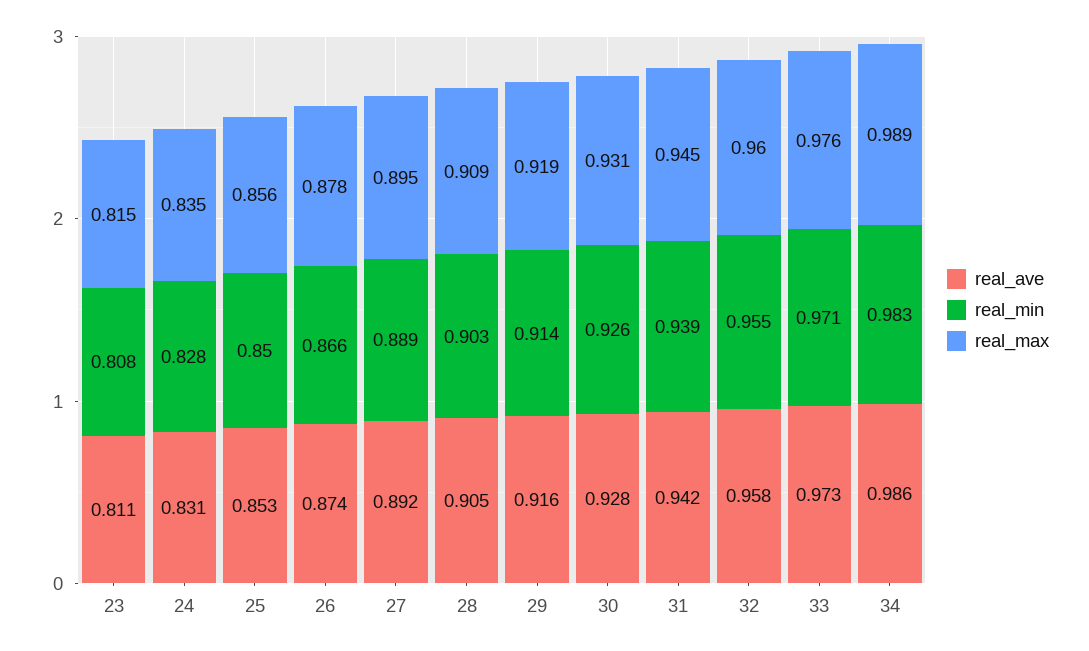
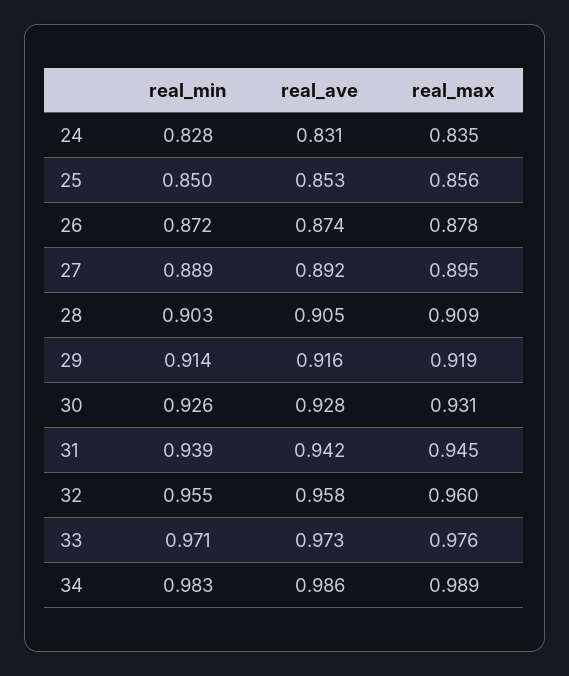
  {
    "real_ave": {
-     "23": 0.811,
      "24": 0.831,
      "25": 0.853,
      "26": 0.874,
      "27": 0.892,
      "28": 0.905,
      "29": 0.916,
      "30": 0.928,
      "31": 0.942,
      "32": 0.958,
      "33": 0.973,
      "34": 0.986
    },
    "real_min": {
-     "23": 0.808,
      "24": 0.828,
      "25": 0.85,
-     "26": 0.866,
+     "26": 0.872,
      "27": 0.889,
      "28": 0.903,
      "29": 0.914,
      "30": 0.926,
      "31": 0.939,
      "32": 0.955,
      "33": 0.971,
      "34": 0.983
    },
    "real_max": {
-     "23": 0.815,
      "24": 0.835,
      "25": 0.856,
      "26": 0.878,
      "27": 0.895,
      "28": 0.909,
      "29": 0.919,
      "30": 0.931,
      "31": 0.945,
      "32": 0.96,
      "33": 0.976,
      "34": 0.989
    }
  }

